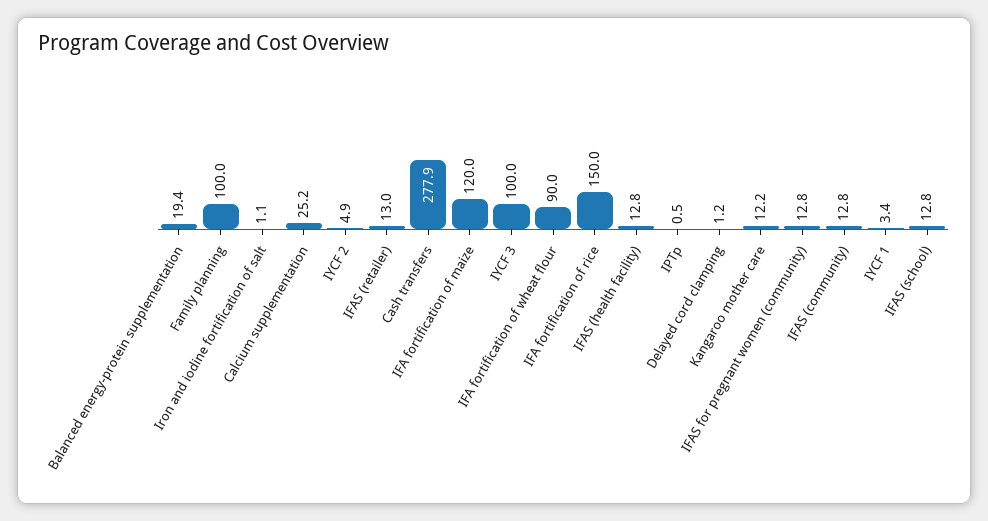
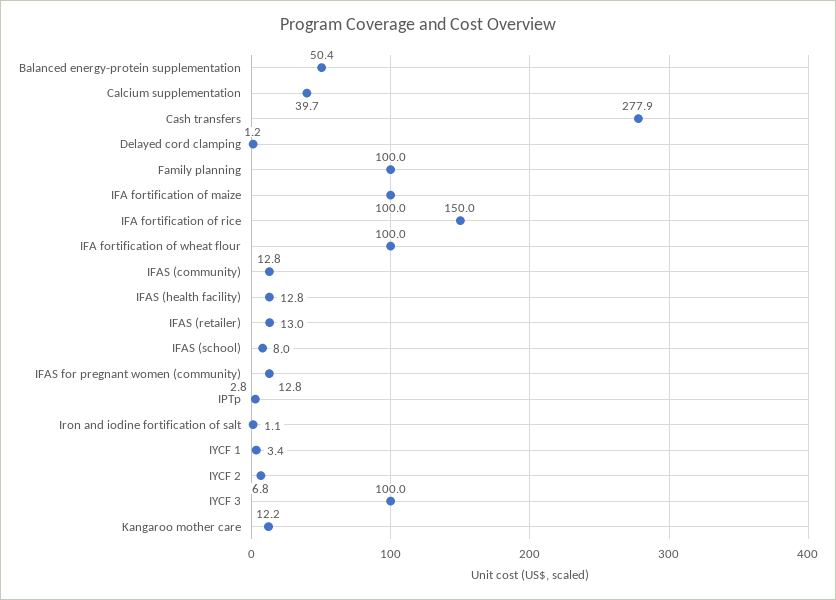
  {
-   "Balanced energy-protein supplementation": 19.4,
+   "Balanced energy-protein supplementation": 50.4,
    "Family planning": 100,
    "Iron and iodine fortification of salt": 1.1,
-   "Calcium supplementation": 25.2,
+   "Calcium supplementation": 39.7,
-   "IYCF 2": 4.9,
+   "IYCF 2": 6.8,
    "IFAS (retailer)": 13,
    "Cash transfers": 277.9,
-   "IFA fortification of maize": 120,
+   "IFA fortification of maize": 100,
    "IYCF 3": 100,
-   "IFA fortification of wheat flour": 90,
+   "IFA fortification of wheat flour": 100,
    "IFA fortification of rice": 150,
    "IFAS (health facility)": 12.8,
-   "IPTp": 0.5,
+   "IPTp": 2.8,
    "Delayed cord clamping": 1.2,
    "Kangaroo mother care": 12.2,
    "IFAS for pregnant women (community)": 12.8,
    "IFAS (community)": 12.8,
    "IYCF 1": 3.4,
-   "IFAS (school)": 12.8
+   "IFAS (school)": 8
  }

